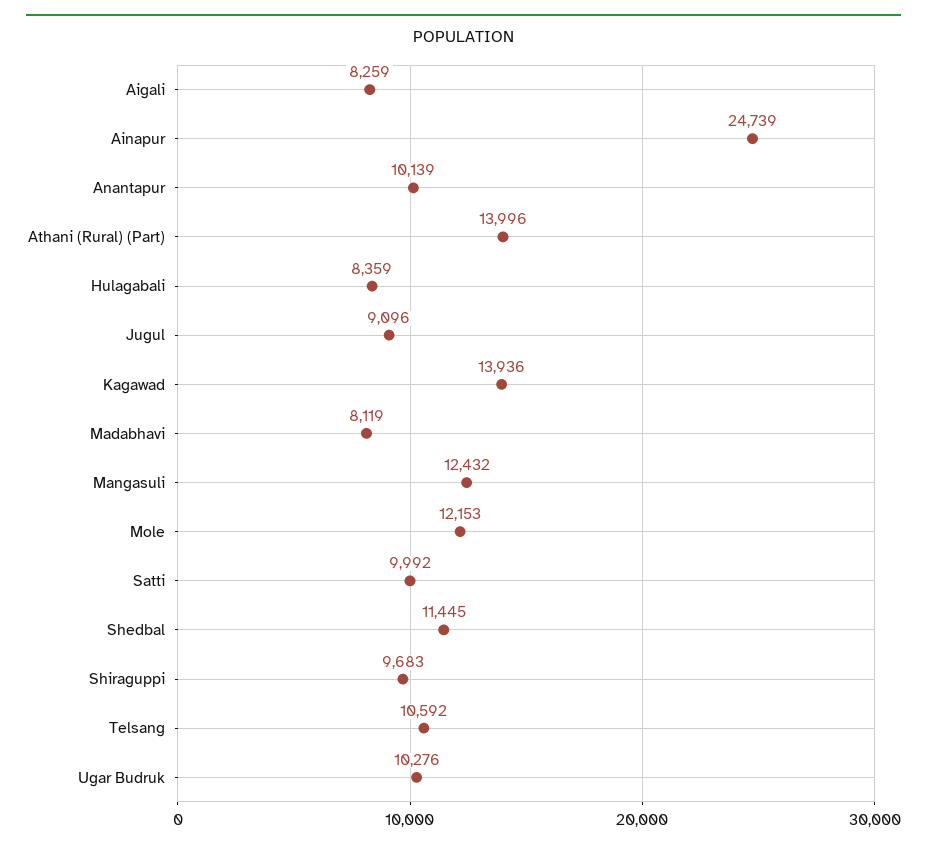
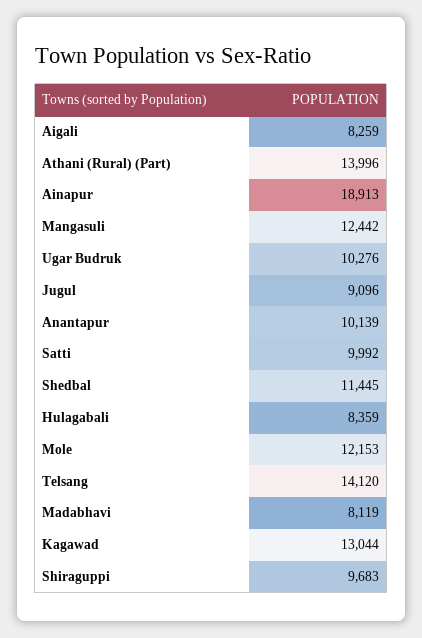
  {
    "Aigali": 8259,
-   "Ainapur": 24739,
+   "Ainapur": 18913,
    "Anantapur": 10139,
    "Athani (Rural) (Part)": 13996,
    "Hulagabali": 8359,
    "Jugul": 9096,
-   "Kagawad": 13936,
+   "Kagawad": 13044,
    "Madabhavi": 8119,
-   "Mangasuli": 12432,
+   "Mangasuli": 12442,
    "Mole": 12153,
    "Satti": 9992,
    "Shedbal": 11445,
    "Shiraguppi": 9683,
-   "Telsang": 10592,
+   "Telsang": 14120,
    "Ugar Budruk": 10276
  }

